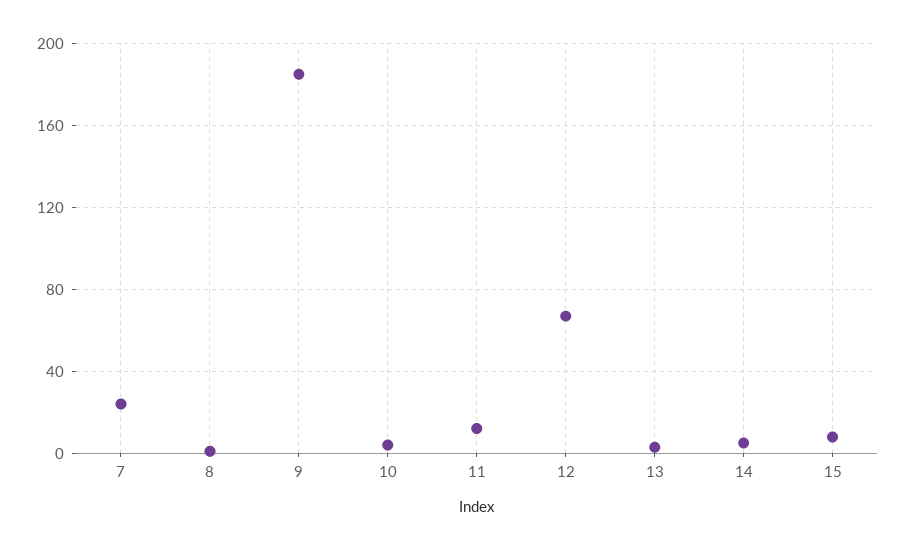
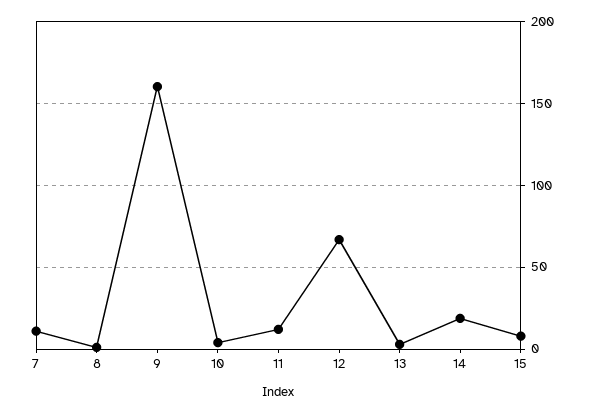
  {
-   "7": 25,
+   "7": 10,
    "8": 0,
-   "9": 185,
+   "9": 160,
    "10": 5,
    "11": 10,
    "12": 65,
    "13": 5,
-   "14": 5,
+   "14": 20,
    "15": 10
  }

